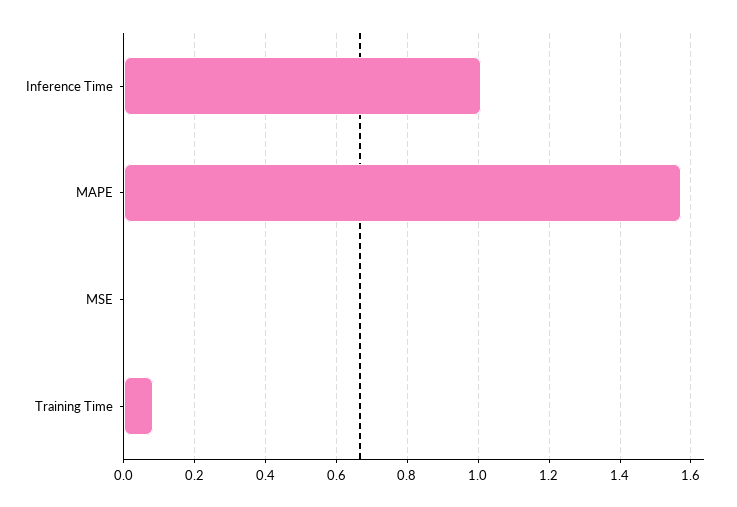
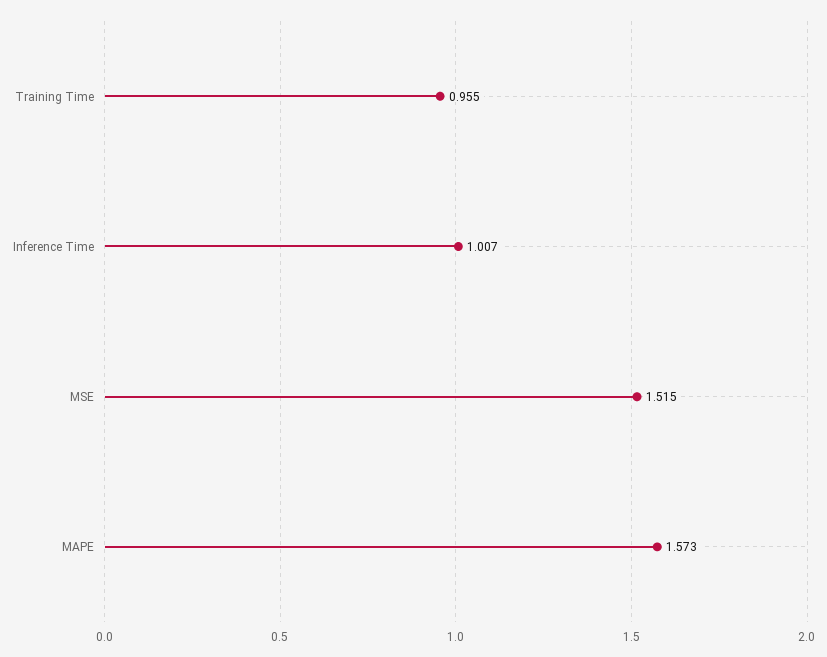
  {
    "Inference Time": 1.007,
    "MAPE": 1.573,
-   "MSE": 0,
+   "MSE": 1.515,
-   "Training Time": 0.08
+   "Training Time": 0.955
  }

